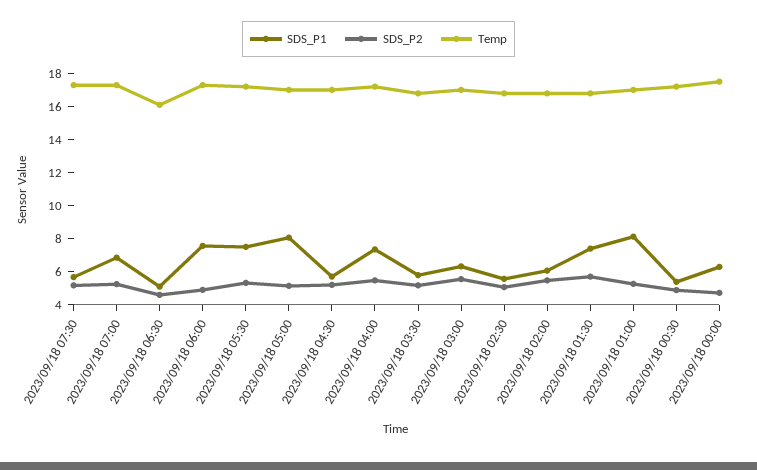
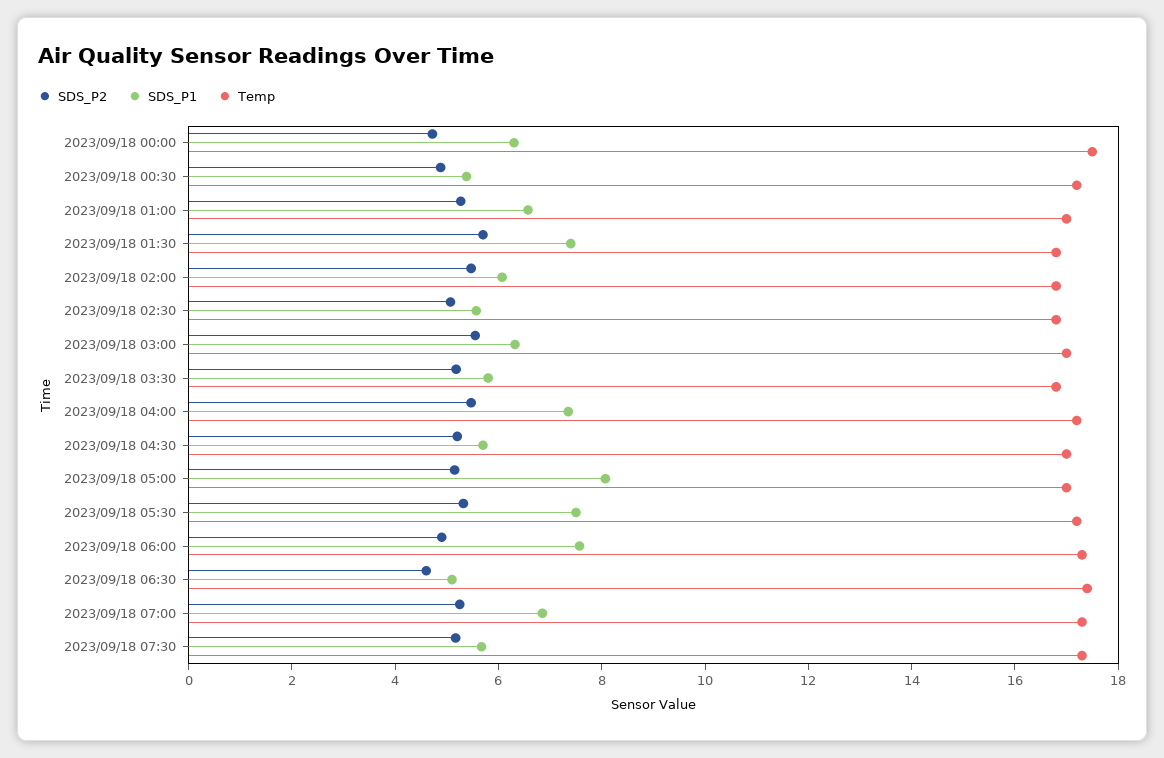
  {
    "SDS_P1": {
      "2023/09/18 07:30": 5.5,
      "2023/09/18 07:00": 7,
      "2023/09/18 06:30": 5,
      "2023/09/18 06:00": 7.5,
      "2023/09/18 05:30": 7.5,
      "2023/09/18 05:00": 8,
      "2023/09/18 04:30": 5.5,
      "2023/09/18 04:00": 7.5,
      "2023/09/18 03:30": 6,
      "2023/09/18 03:00": 6.5,
      "2023/09/18 02:30": 5.5,
      "2023/09/18 02:00": 6,
      "2023/09/18 01:30": 7.5,
-     "2023/09/18 01:00": 8,
+     "2023/09/18 01:00": 6.5,
      "2023/09/18 00:30": 5.5,
      "2023/09/18 00:00": 6.5
    },
    "SDS_P2": {
      "2023/09/18 07:30": 5,
      "2023/09/18 07:00": 5.5,
      "2023/09/18 06:30": 4.5,
      "2023/09/18 06:00": 5,
      "2023/09/18 05:30": 5.5,
      "2023/09/18 05:00": 5,
      "2023/09/18 04:30": 5,
      "2023/09/18 04:00": 5.5,
      "2023/09/18 03:30": 5,
      "2023/09/18 03:00": 5.5,
      "2023/09/18 02:30": 5,
      "2023/09/18 02:00": 5.5,
      "2023/09/18 01:30": 5.5,
      "2023/09/18 01:00": 5.5,
      "2023/09/18 00:30": 5,
      "2023/09/18 00:00": 4.5
    },
    "Temp": {
      "2023/09/18 07:30": 17.5,
      "2023/09/18 07:00": 17.5,
-     "2023/09/18 06:30": 16,
+     "2023/09/18 06:30": 17.5,
      "2023/09/18 06:00": 17.5,
      "2023/09/18 05:30": 17,
      "2023/09/18 05:00": 17,
      "2023/09/18 04:30": 17,
      "2023/09/18 04:00": 17,
      "2023/09/18 03:30": 17,
      "2023/09/18 03:00": 17,
      "2023/09/18 02:30": 17,
      "2023/09/18 02:00": 17,
      "2023/09/18 01:30": 17,
      "2023/09/18 01:00": 17,
      "2023/09/18 00:30": 17,
      "2023/09/18 00:00": 17.5
    }
  }

